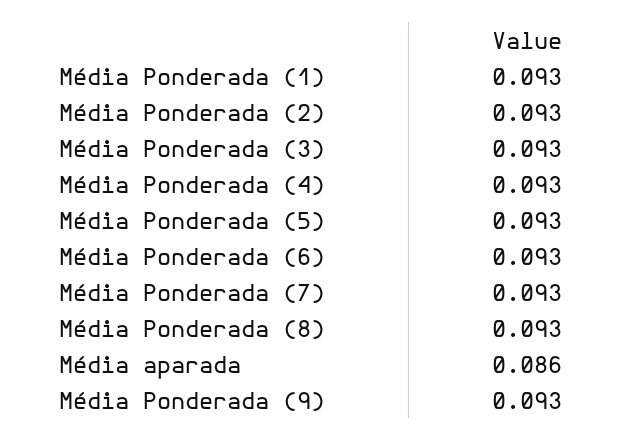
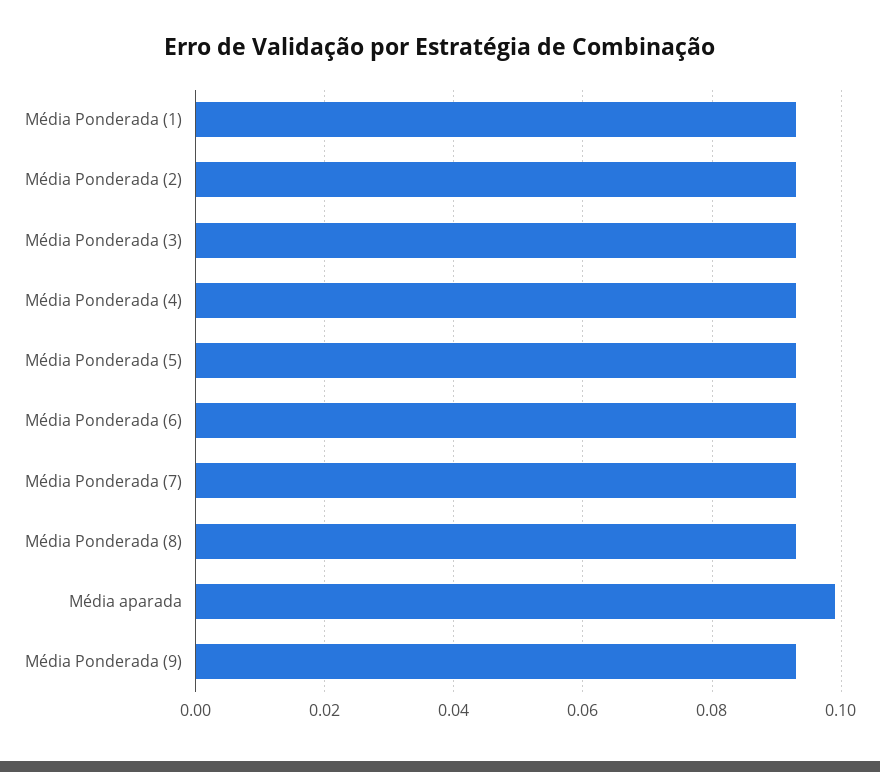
  {
    "Média Ponderada (1)": 0.093,
    "Média Ponderada (2)": 0.093,
    "Média Ponderada (3)": 0.093,
    "Média Ponderada (4)": 0.093,
    "Média Ponderada (5)": 0.093,
    "Média Ponderada (6)": 0.093,
    "Média Ponderada (7)": 0.093,
    "Média Ponderada (8)": 0.093,
-   "Média aparada": 0.086,
+   "Média aparada": 0.1,
    "Média Ponderada (9)": 0.093
  }

